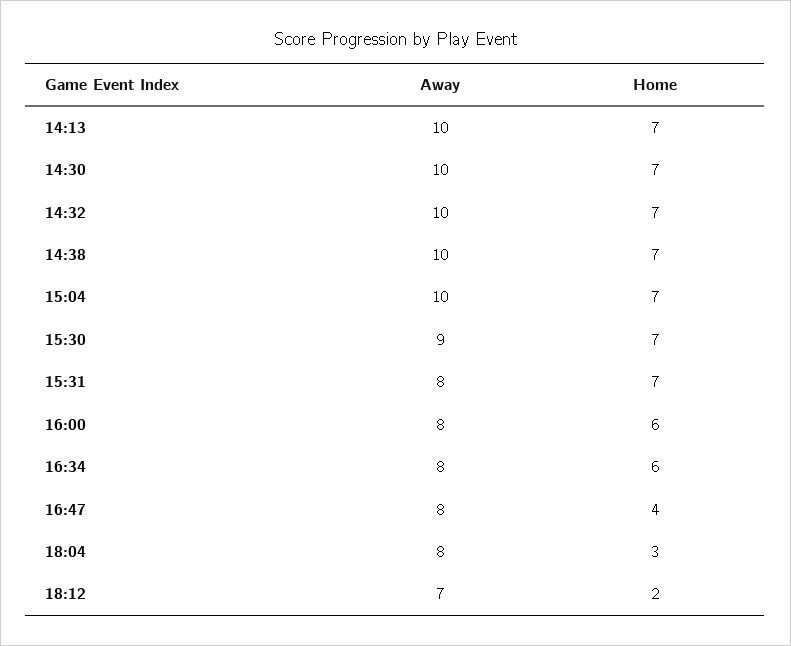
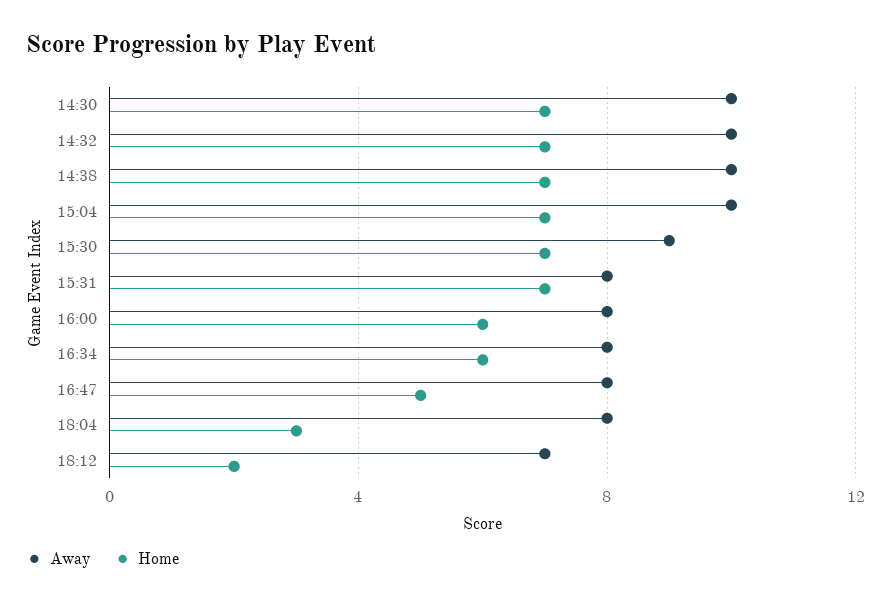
  {
    "Away": {
-     "14:13": 10,
      "14:30": 10,
      "14:32": 10,
      "14:38": 10,
      "15:04": 10,
      "15:30": 9,
      "15:31": 8,
      "16:00": 8,
      "16:34": 8,
      "16:47": 8,
      "18:04": 8,
      "18:12": 7
    },
    "Home": {
-     "14:13": 7,
      "14:30": 7,
      "14:32": 7,
      "14:38": 7,
      "15:04": 7,
      "15:30": 7,
      "15:31": 7,
      "16:00": 6,
      "16:34": 6,
-     "16:47": 4,
+     "16:47": 5,
      "18:04": 3,
      "18:12": 2
    }
  }

